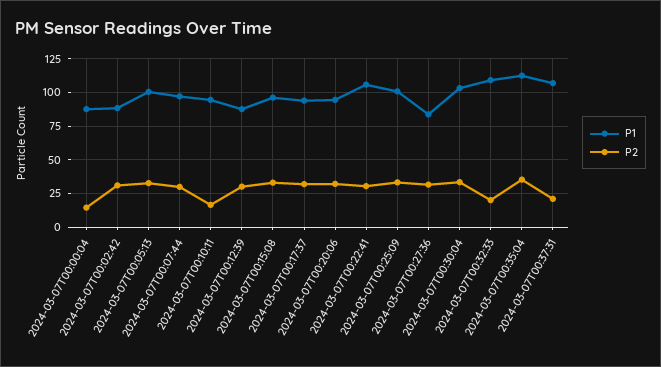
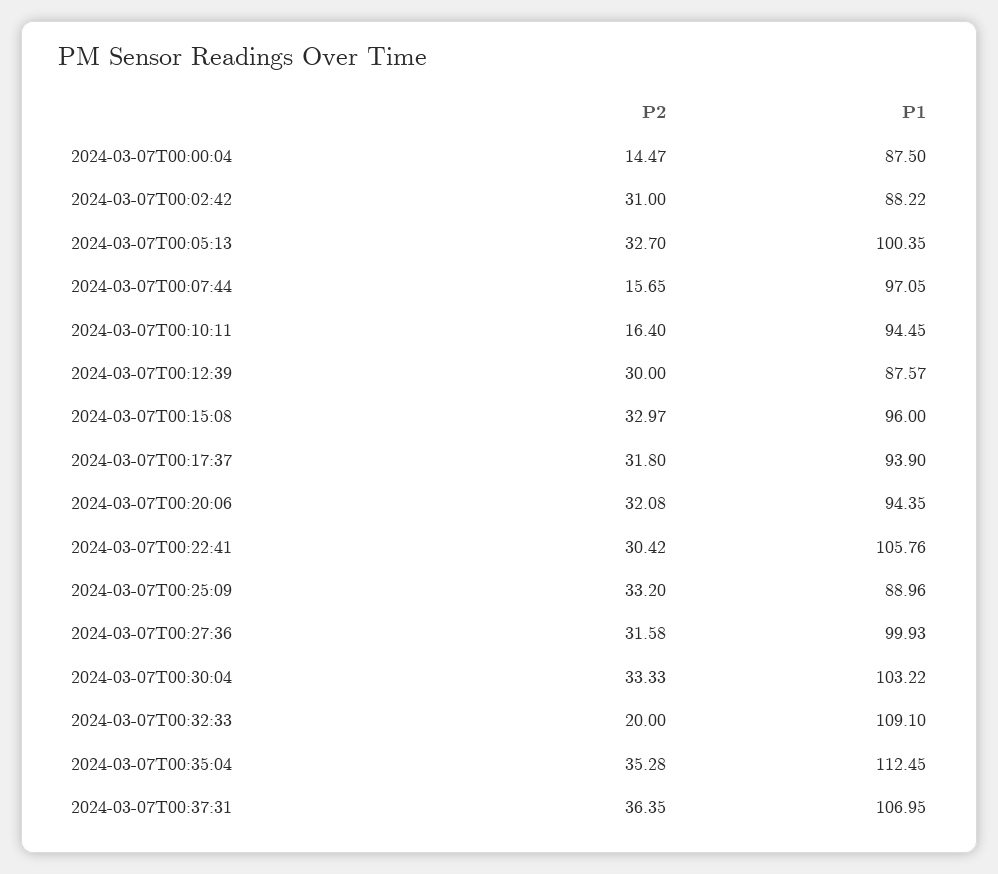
  {
    "P1": {
      "2024-03-07T00:00:04": 87.5,
      "2024-03-07T00:02:42": 88.22,
      "2024-03-07T00:05:13": 100.35,
      "2024-03-07T00:07:44": 97.05,
      "2024-03-07T00:10:11": 94.45,
      "2024-03-07T00:12:39": 87.57,
      "2024-03-07T00:15:08": 96,
      "2024-03-07T00:17:37": 93.9,
      "2024-03-07T00:20:06": 94.35,
      "2024-03-07T00:22:41": 105.76,
-     "2024-03-07T00:25:09": 100,
+     "2024-03-07T00:25:09": 88.96,
-     "2024-03-07T00:27:36": 85,
+     "2024-03-07T00:27:36": 99.93,
      "2024-03-07T00:30:04": 103.22,
      "2024-03-07T00:32:33": 109.1,
      "2024-03-07T00:35:04": 112.45,
      "2024-03-07T00:37:31": 106.95
    },
    "P2": {
      "2024-03-07T00:00:04": 14.47,
      "2024-03-07T00:02:42": 31,
      "2024-03-07T00:05:13": 32.7,
-     "2024-03-07T00:07:44": 30,
+     "2024-03-07T00:07:44": 15.65,
      "2024-03-07T00:10:11": 16.4,
      "2024-03-07T00:12:39": 30,
      "2024-03-07T00:15:08": 32.97,
      "2024-03-07T00:17:37": 31.8,
      "2024-03-07T00:20:06": 32.08,
      "2024-03-07T00:22:41": 30.42,
      "2024-03-07T00:25:09": 33.2,
      "2024-03-07T00:27:36": 31.58,
      "2024-03-07T00:30:04": 33.33,
      "2024-03-07T00:32:33": 20,
      "2024-03-07T00:35:04": 35.28,
-     "2024-03-07T00:37:31": 20
+     "2024-03-07T00:37:31": 36.35
    }
  }

